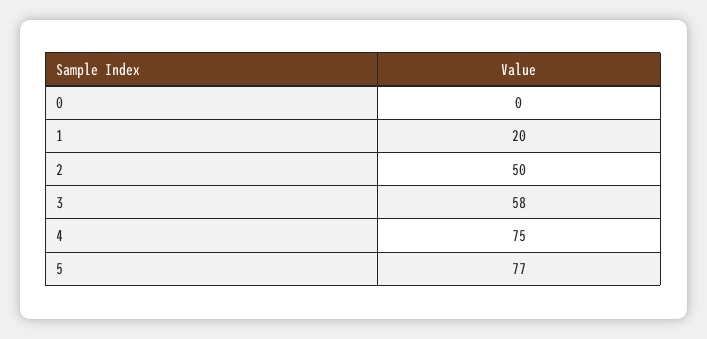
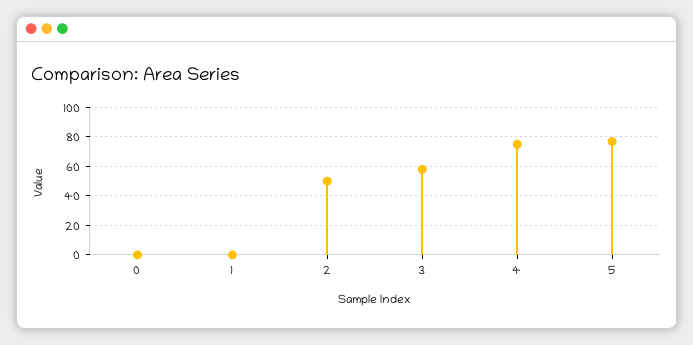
  {
    "0": 0,
-   "1": 20,
+   "1": 0,
    "2": 50,
    "3": 58,
    "4": 75,
    "5": 77
  }

